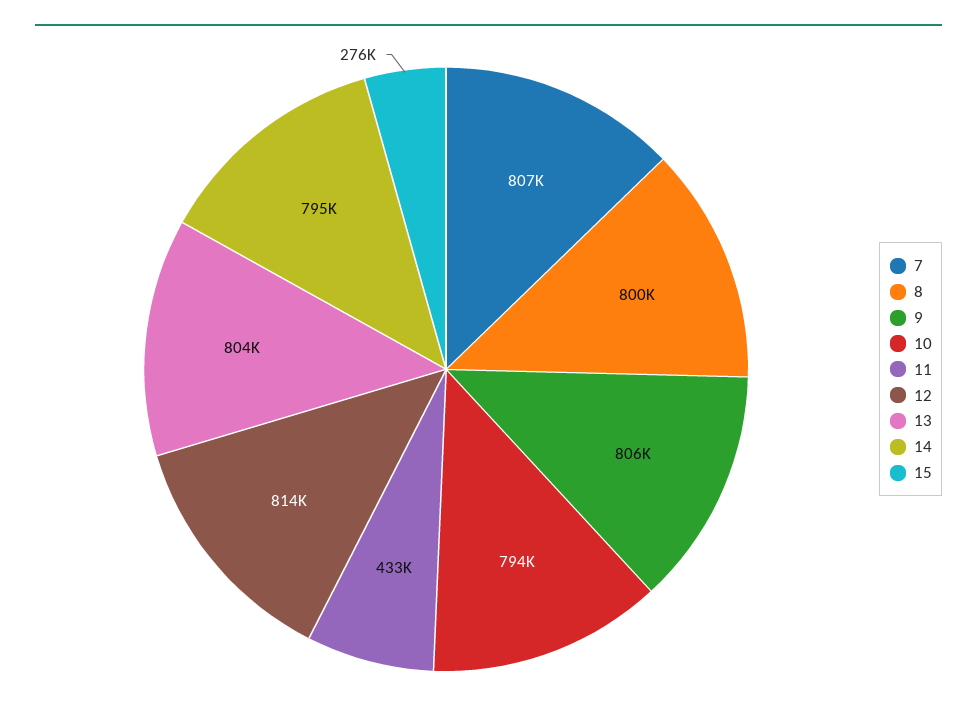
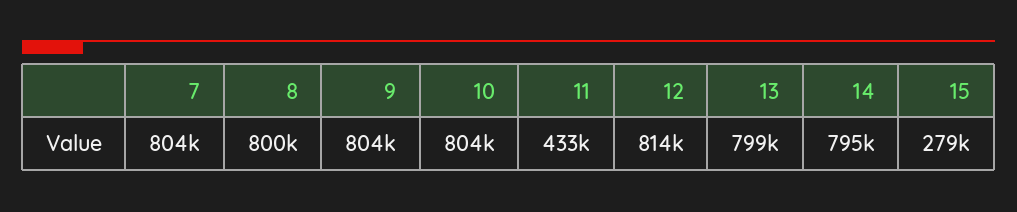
  {
-   "7": 807000,
+   "7": 804000,
    "8": 800000,
-   "9": 806000,
+   "9": 804000,
-   "10": 794000,
+   "10": 804000,
    "11": 433000,
    "12": 814000,
-   "13": 804000,
+   "13": 799000,
    "14": 795000,
-   "15": 276000
+   "15": 279000
  }

